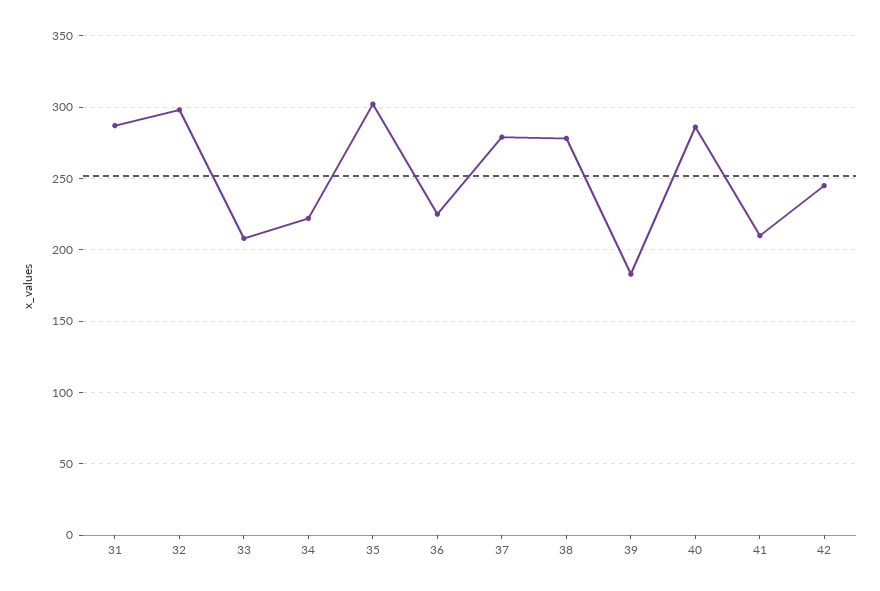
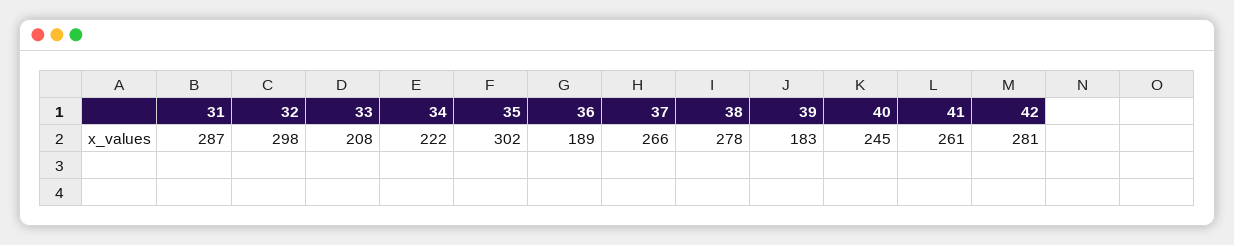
  {
    "31": 287,
    "32": 298,
    "33": 208,
    "34": 222,
    "35": 302,
-   "36": 225,
+   "36": 189,
-   "37": 280,
+   "37": 266,
    "38": 278,
    "39": 183,
-   "40": 285,
+   "40": 245,
-   "41": 210,
+   "41": 261,
-   "42": 245
+   "42": 281
  }

